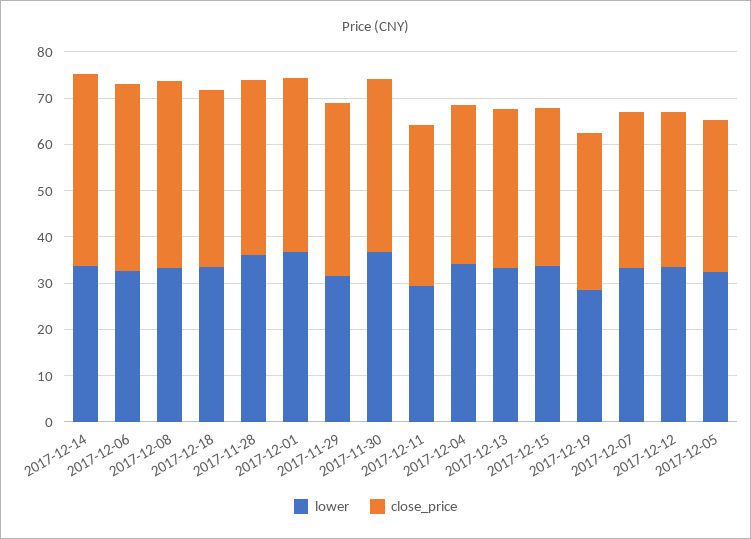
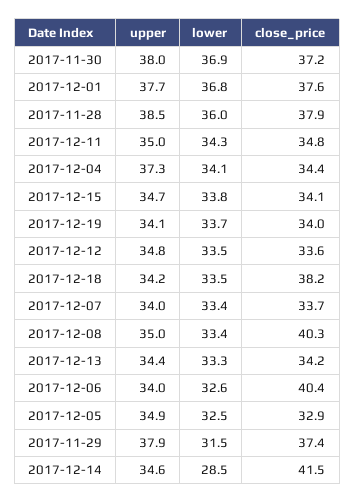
  {
    "lower": {
-     "2017-12-14": 34,
+     "2017-12-14": 28.5,
      "2017-12-06": 32.6,
      "2017-12-08": 33.4,
      "2017-12-18": 33.5,
      "2017-11-28": 36,
      "2017-12-01": 36.8,
      "2017-11-29": 31.5,
      "2017-11-30": 36.9,
-     "2017-12-11": 30,
+     "2017-12-11": 34.3,
      "2017-12-04": 34.1,
      "2017-12-13": 33.3,
      "2017-12-15": 33.8,
-     "2017-12-19": 28,
+     "2017-12-19": 33.7,
      "2017-12-07": 33.4,
      "2017-12-12": 33.5,
      "2017-12-05": 32.5
    },
    "close_price": {
      "2017-12-14": 41.5,
      "2017-12-06": 40.4,
      "2017-12-08": 40.3,
      "2017-12-18": 38.2,
      "2017-11-28": 37.9,
      "2017-12-01": 37.6,
      "2017-11-29": 37.4,
      "2017-11-30": 37.2,
      "2017-12-11": 34.8,
      "2017-12-04": 34.4,
      "2017-12-13": 34.2,
      "2017-12-15": 34.1,
      "2017-12-19": 34,
      "2017-12-07": 33.7,
      "2017-12-12": 33.6,
      "2017-12-05": 32.9
-   }
+   },
+   "upper": {
+     "2017-11-30": 38,
+     "2017-12-01": 37.7,
+     "2017-11-28": 38.5,
+     "2017-12-11": 35,
+     "2017-12-04": 37.3,
+     "2017-12-15": 34.7,
+     "2017-12-19": 34.1,
+     "2017-12-12": 34.8,
+     "2017-12-18": 34.2,
+     "2017-12-07": 34,
+     "2017-12-08": 35,
+     "2017-12-13": 34.4,
+     "2017-12-06": 34,
+     "2017-12-05": 34.9,
+     "2017-11-29": 37.9,
+     "2017-12-14": 34.6
+   }
  }

